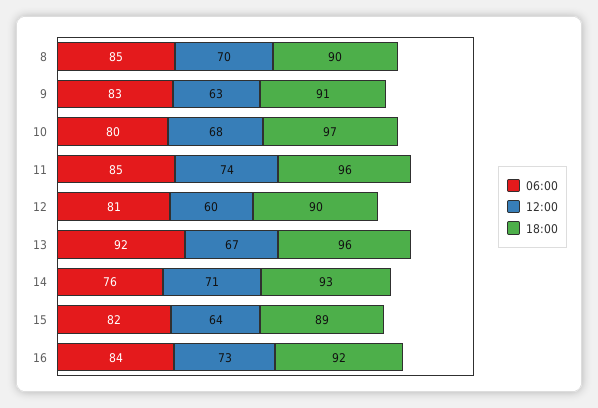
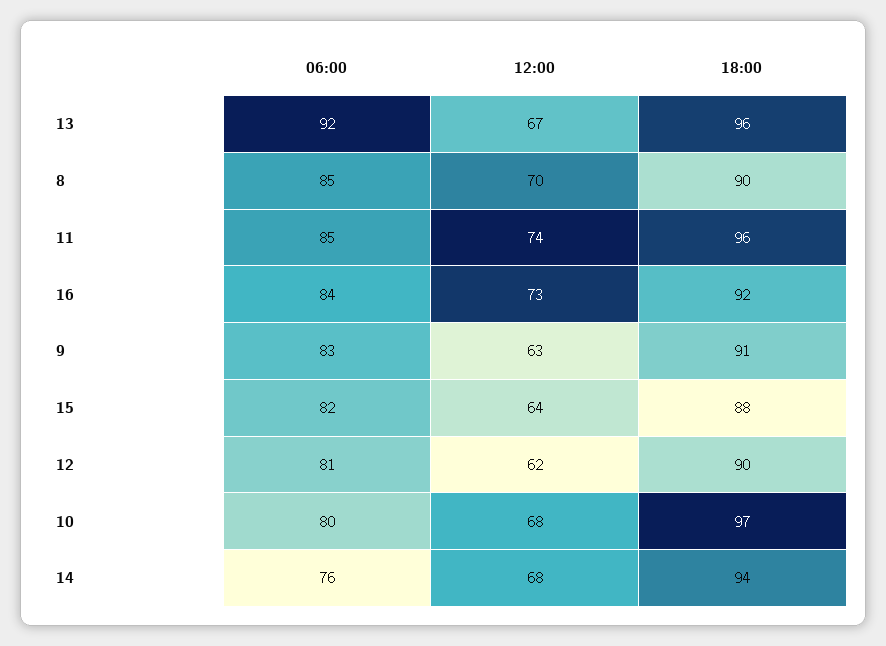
  {
    "06:00": {
      "8": 85,
      "9": 83,
      "10": 80,
      "11": 85,
      "12": 81,
      "13": 92,
      "14": 76,
      "15": 82,
      "16": 84
    },
    "12:00": {
      "8": 70,
      "9": 63,
      "10": 68,
      "11": 74,
-     "12": 60,
+     "12": 62,
      "13": 67,
-     "14": 71,
+     "14": 68,
      "15": 64,
      "16": 73
    },
    "18:00": {
      "8": 90,
      "9": 91,
      "10": 97,
      "11": 96,
      "12": 90,
      "13": 96,
-     "14": 93,
+     "14": 94,
-     "15": 89,
+     "15": 88,
      "16": 92
    }
  }

